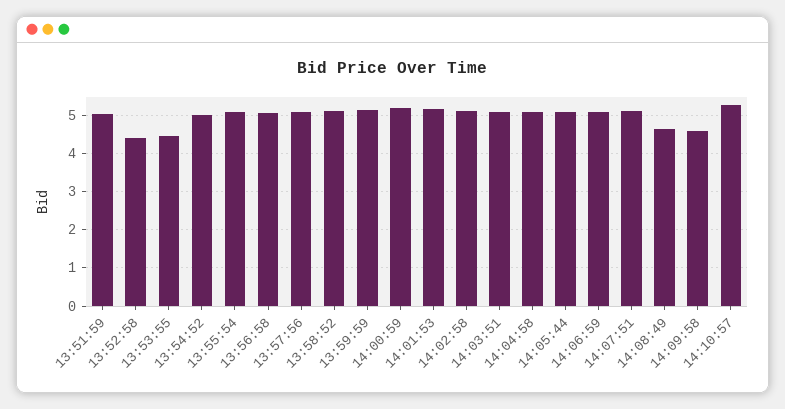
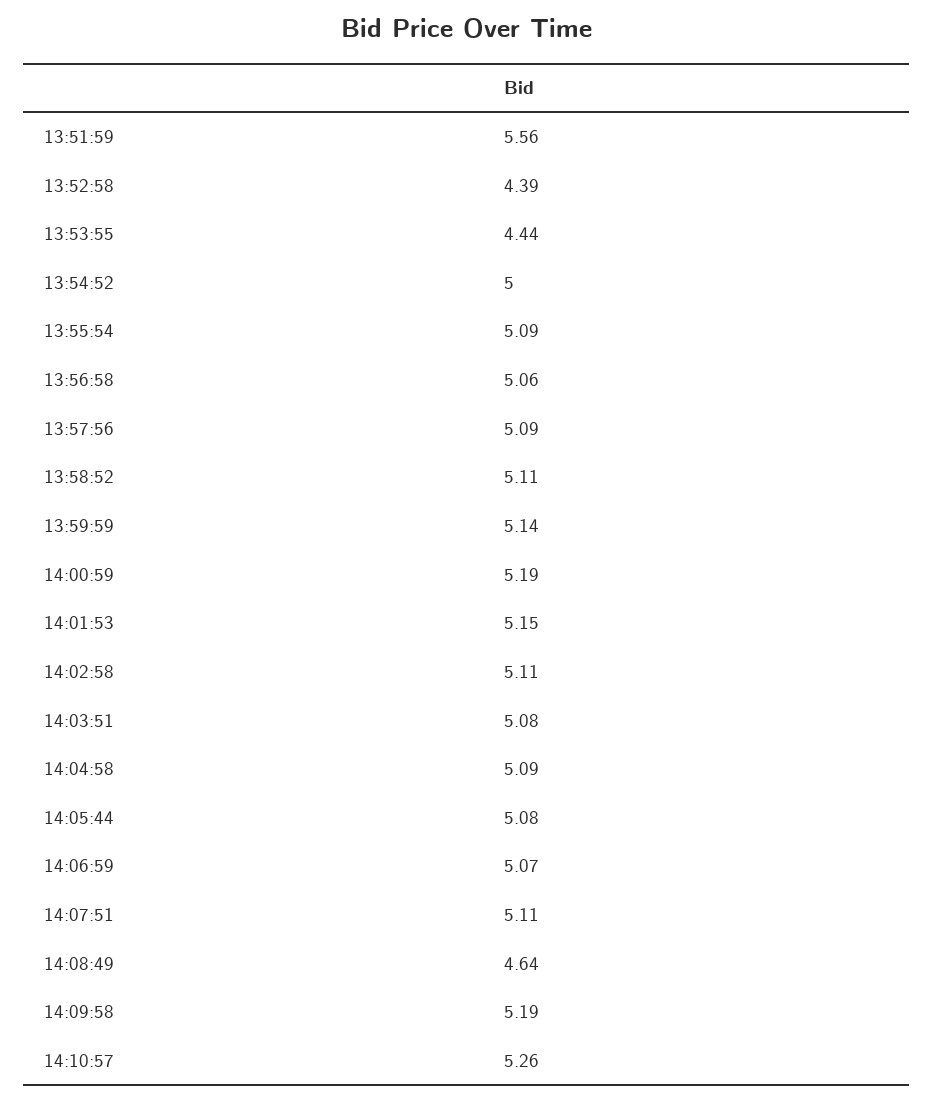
  {
-   "13:51:59": 5,
+   "13:51:59": 5.56,
    "13:52:58": 4.39,
    "13:53:55": 4.44,
    "13:54:52": 5,
    "13:55:54": 5.09,
    "13:56:58": 5.06,
    "13:57:56": 5.09,
    "13:58:52": 5.11,
    "13:59:59": 5.14,
    "14:00:59": 5.19,
    "14:01:53": 5.15,
    "14:02:58": 5.11,
    "14:03:51": 5.08,
    "14:04:58": 5.09,
    "14:05:44": 5.08,
    "14:06:59": 5.07,
    "14:07:51": 5.11,
    "14:08:49": 4.64,
-   "14:09:58": 4.6,
+   "14:09:58": 5.19,
    "14:10:57": 5.26
  }

